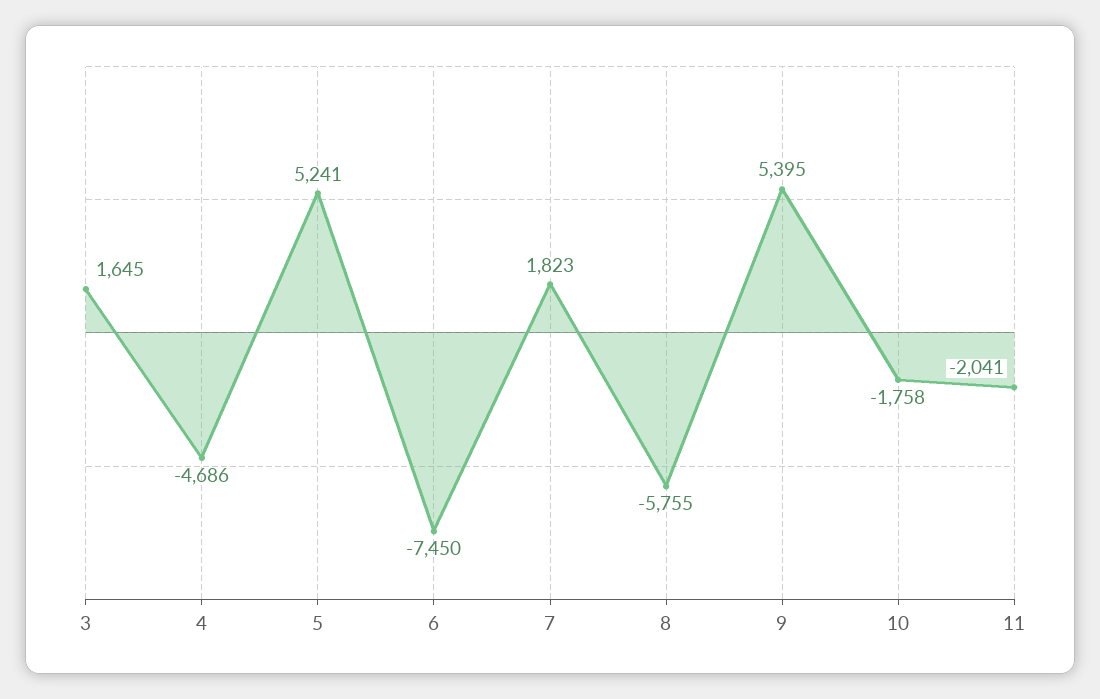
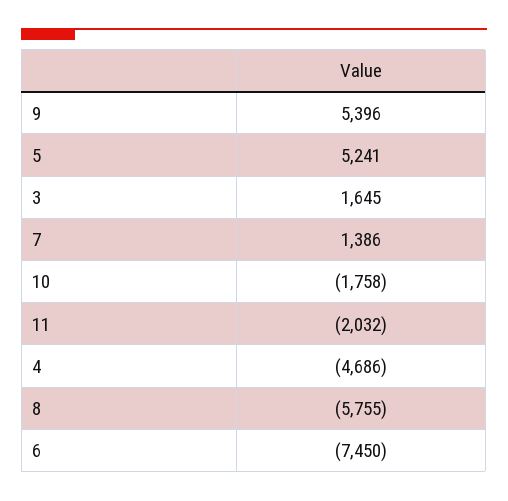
  {
    "3": 1645,
    "4": -4686,
    "5": 5241,
    "6": -7450,
-   "7": 1823,
+   "7": 1386,
    "8": -5755,
-   "9": 5395,
+   "9": 5396,
    "10": -1758,
-   "11": -2041
+   "11": -2032
  }

